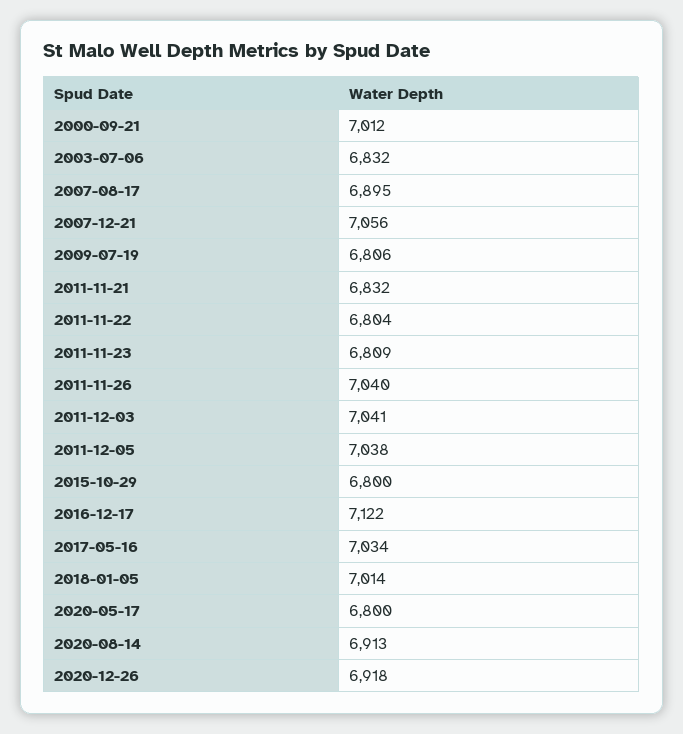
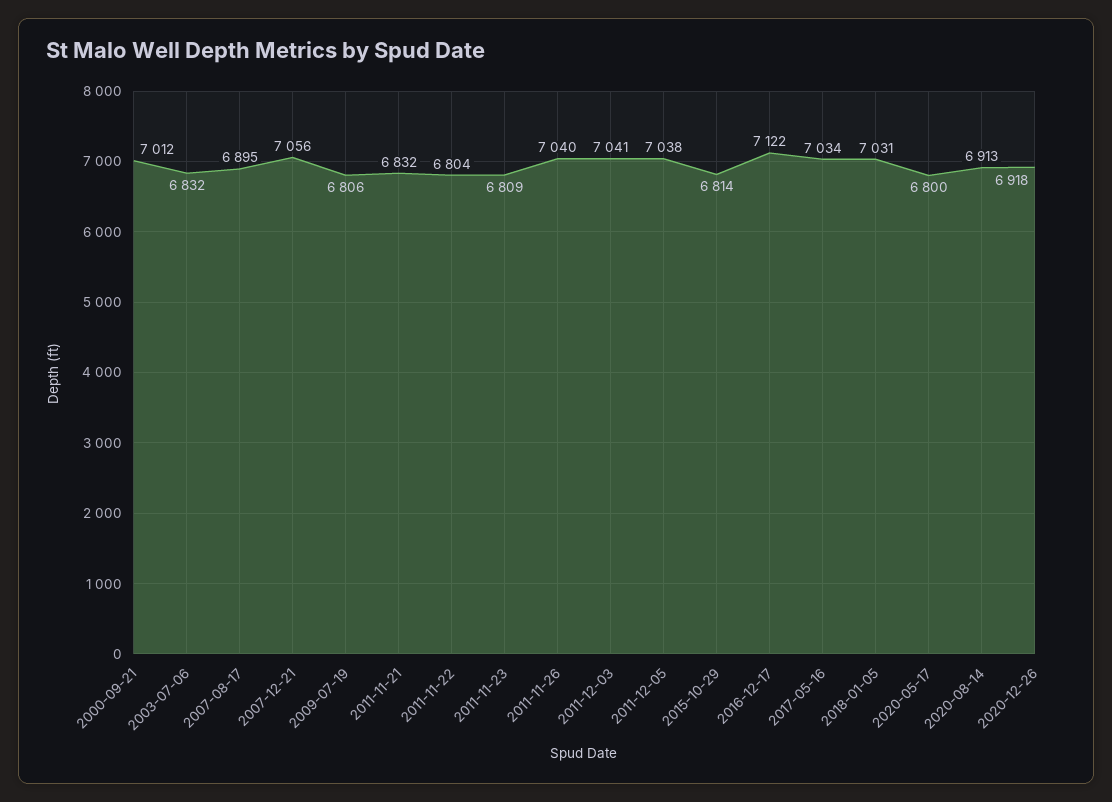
  {
    "2000-09-21": 7012,
    "2003-07-06": 6832,
    "2007-08-17": 6895,
    "2007-12-21": 7056,
    "2009-07-19": 6806,
    "2011-11-21": 6832,
    "2011-11-22": 6804,
    "2011-11-23": 6809,
    "2011-11-26": 7040,
    "2011-12-03": 7041,
    "2011-12-05": 7038,
-   "2015-10-29": 6800,
+   "2015-10-29": 6814,
    "2016-12-17": 7122,
    "2017-05-16": 7034,
-   "2018-01-05": 7014,
+   "2018-01-05": 7031,
    "2020-05-17": 6800,
    "2020-08-14": 6913,
    "2020-12-26": 6918
  }

